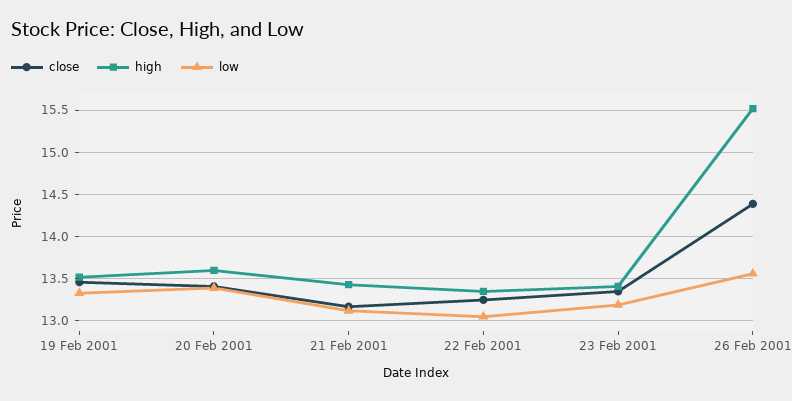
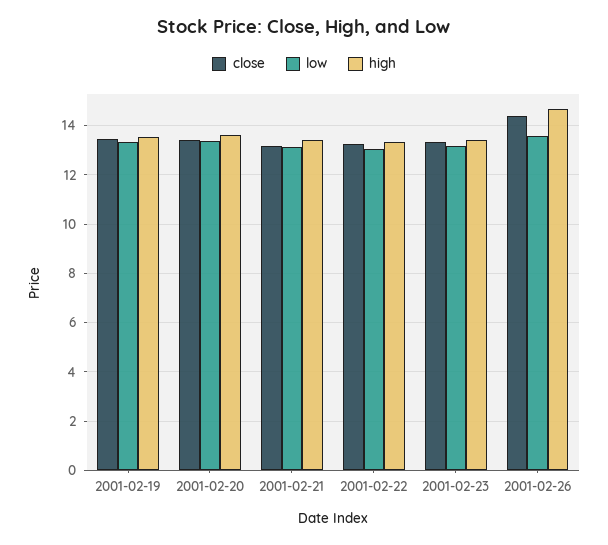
  {
    "close": {
      "19 Feb 2001": 13.5,
      "20 Feb 2001": 13.4,
      "21 Feb 2001": 13.2,
      "22 Feb 2001": 13.3,
      "23 Feb 2001": 13.4,
      "26 Feb 2001": 14.4
    },
    "high": {
      "19 Feb 2001": 13.5,
      "20 Feb 2001": 13.6,
      "21 Feb 2001": 13.4,
      "22 Feb 2001": 13.4,
      "23 Feb 2001": 13.4,
-     "26 Feb 2001": 15.5
+     "26 Feb 2001": 14.75
    },
    "low": {
      "19 Feb 2001": 13.3,
      "20 Feb 2001": 13.4,
      "21 Feb 2001": 13.1,
      "22 Feb 2001": 13.1,
      "23 Feb 2001": 13.2,
      "26 Feb 2001": 13.6
    }
  }

